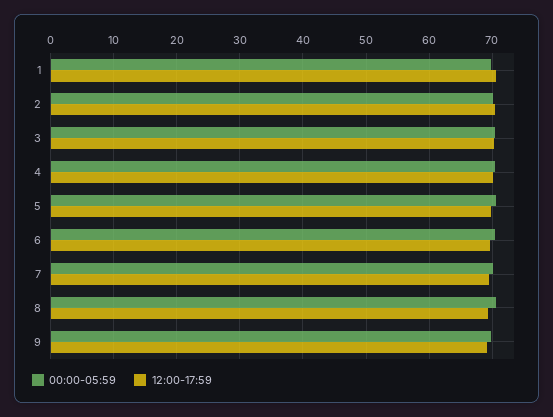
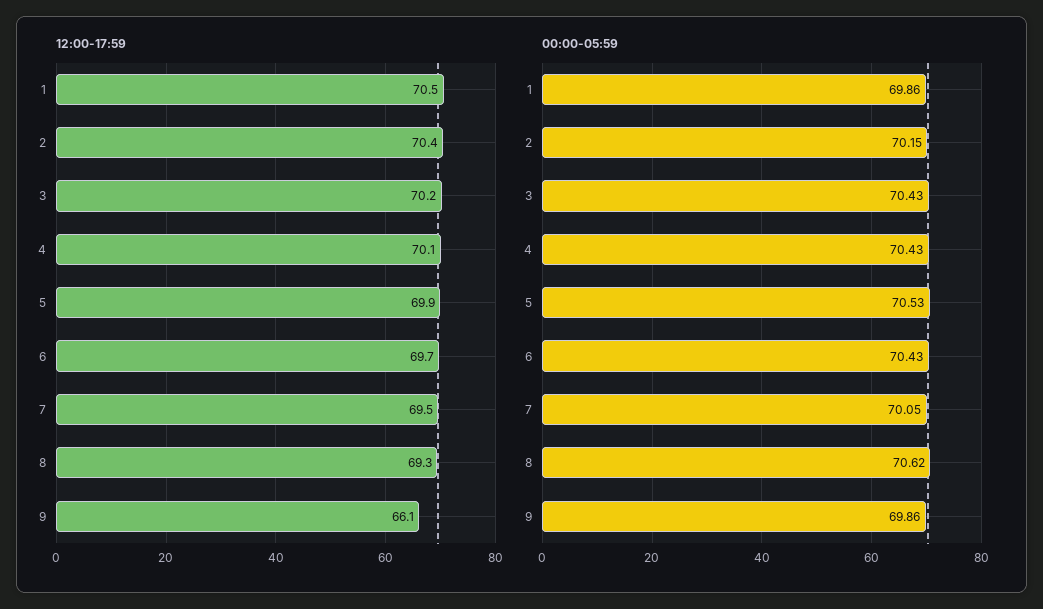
  {
    "00:00-05:59": {
      "1": 69.86,
      "2": 70.15,
      "3": 70.43,
      "4": 70.43,
      "5": 70.53,
      "6": 70.43,
      "7": 70.05,
      "8": 70.62,
      "9": 69.86
    },
    "12:00-17:59": {
      "1": 70.5,
      "2": 70.4,
      "3": 70.2,
      "4": 70.1,
      "5": 69.9,
      "6": 69.7,
      "7": 69.5,
      "8": 69.3,
-     "9": 69
+     "9": 66.1
    }
  }

